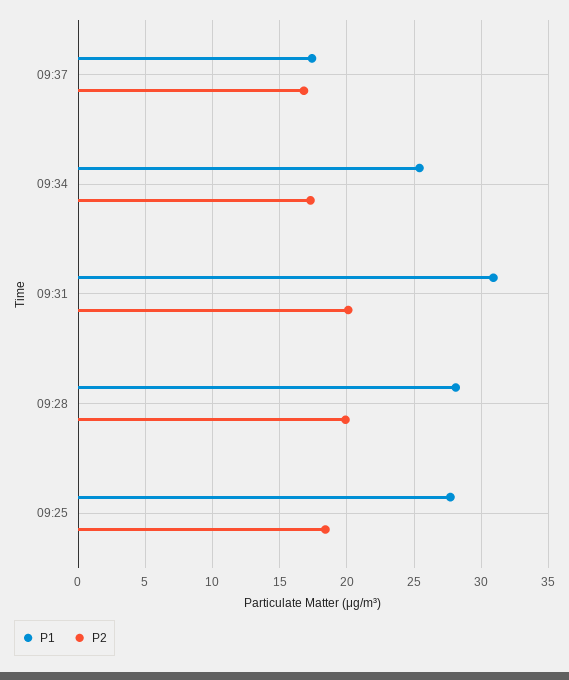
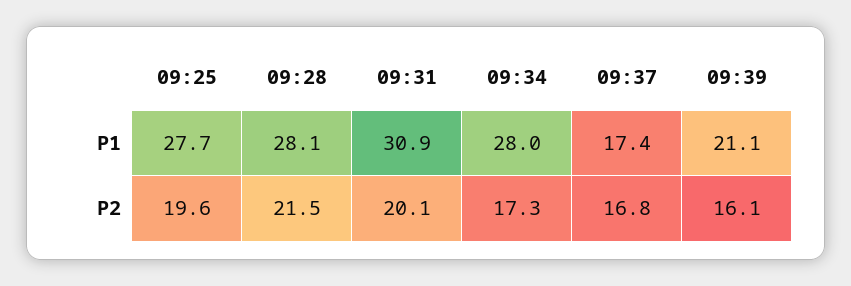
  {
    "P1": {
      "09:37": 17.4,
-     "09:34": 25.5,
+     "09:34": 28,
      "09:31": 30.9,
      "09:28": 28.1,
-     "09:25": 27.7
+     "09:25": 27.7,
+     "09:39": 21.1
    },
    "P2": {
      "09:37": 16.8,
      "09:34": 17.3,
      "09:31": 20.1,
-     "09:28": 20,
+     "09:28": 21.5,
-     "09:25": 18.5
+     "09:25": 19.6,
+     "09:39": 16.1
    }
  }

